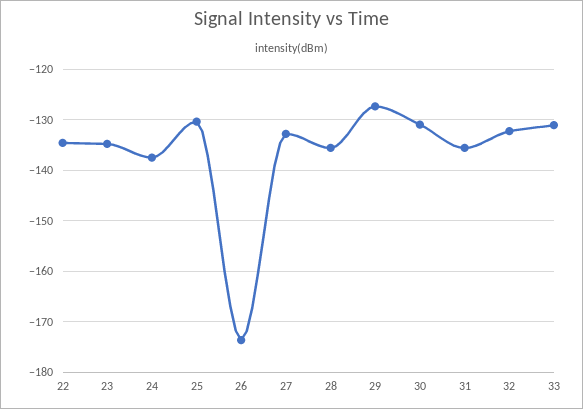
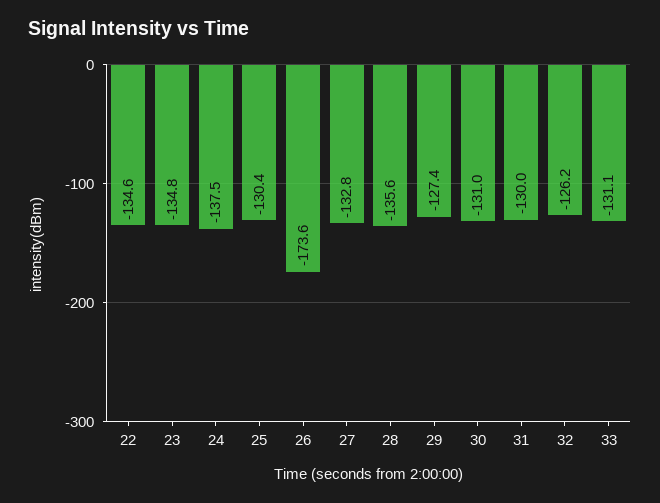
  {
    "22": -134.6,
    "23": -134.8,
    "24": -137.5,
    "25": -130.4,
    "26": -173.6,
    "27": -132.8,
    "28": -135.6,
    "29": -127.4,
    "30": -131,
-   "31": -136,
+   "31": -130,
-   "32": -132,
+   "32": -126.2,
    "33": -131.1
  }

